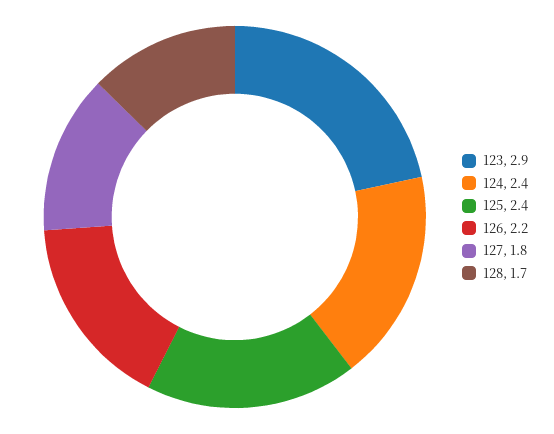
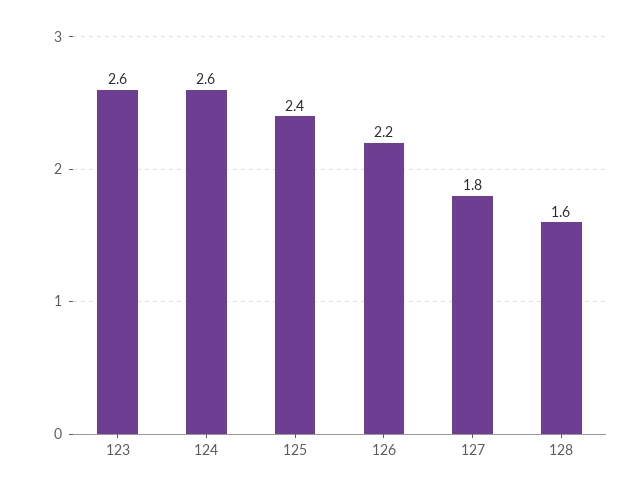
  {
-   "123": 2.9,
+   "123": 2.6,
-   "124": 2.4,
+   "124": 2.6,
    "125": 2.4,
    "126": 2.2,
    "127": 1.8,
-   "128": 1.7
+   "128": 1.6
  }

